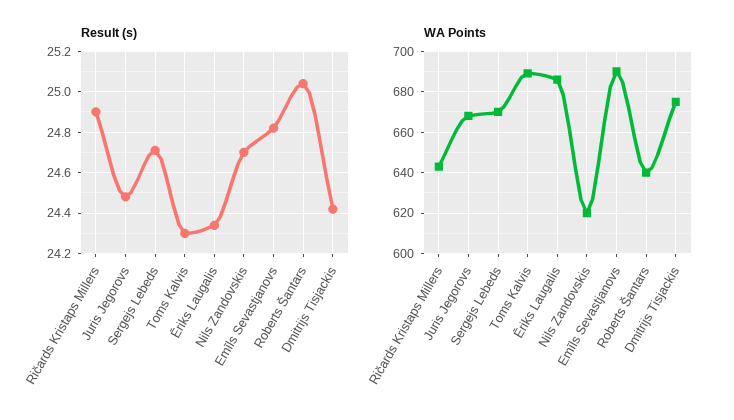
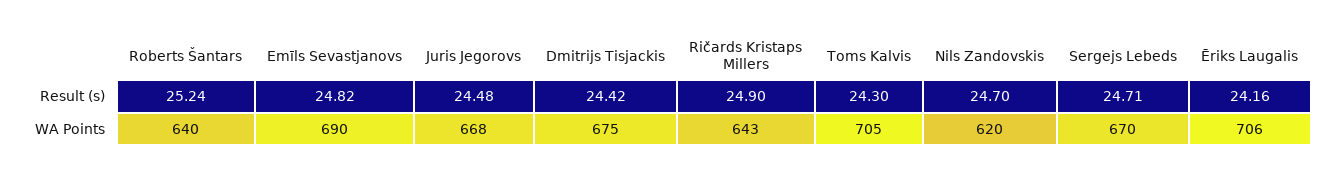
  {
    "Result (s)": {
      "Ričards Kristaps Millers": 24.9,
      "Juris Jegorovs": 24.48,
      "Sergejs Lebeds": 24.71,
      "Toms Kalvis": 24.3,
-     "Ēriks Laugalis": 24.35,
+     "Ēriks Laugalis": 24.16,
      "Nils Zandovskis": 24.7,
      "Emīls Sevastjanovs": 24.82,
-     "Roberts Šantars": 25.05,
+     "Roberts Šantars": 25.24,
      "Dmitrijs Tisjackis": 24.42
    },
    "WA Points": {
      "Ričards Kristaps Millers": 643,
      "Juris Jegorovs": 668,
      "Sergejs Lebeds": 670,
-     "Toms Kalvis": 690,
+     "Toms Kalvis": 705,
-     "Ēriks Laugalis": 685,
+     "Ēriks Laugalis": 706,
      "Nils Zandovskis": 620,
      "Emīls Sevastjanovs": 690,
      "Roberts Šantars": 640,
      "Dmitrijs Tisjackis": 675
    }
  }

